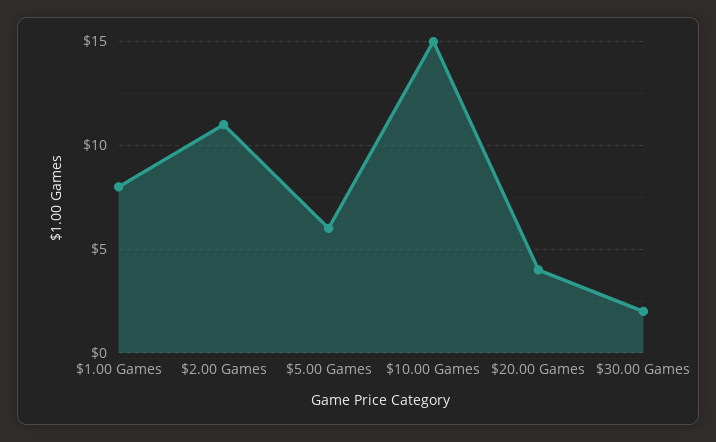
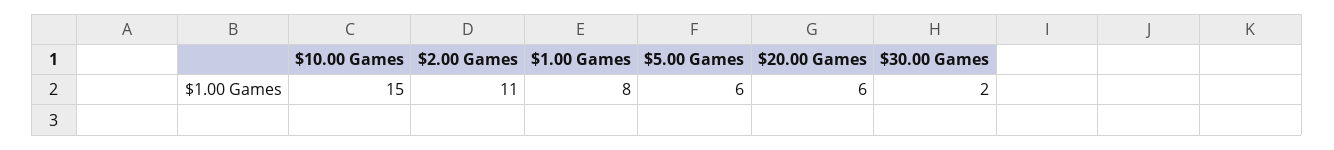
  {
    "$1.00 Games": 8,
    "$2.00 Games": 11,
    "$5.00 Games": 6,
    "$10.00 Games": 15,
-   "$20.00 Games": 4,
+   "$20.00 Games": 6,
    "$30.00 Games": 2
  }

